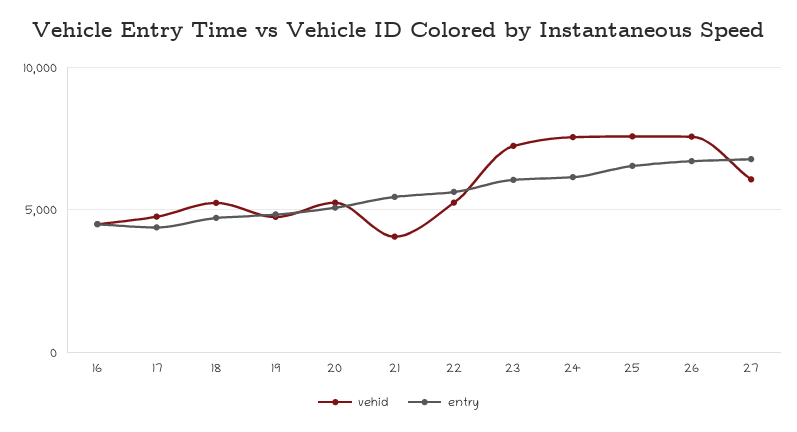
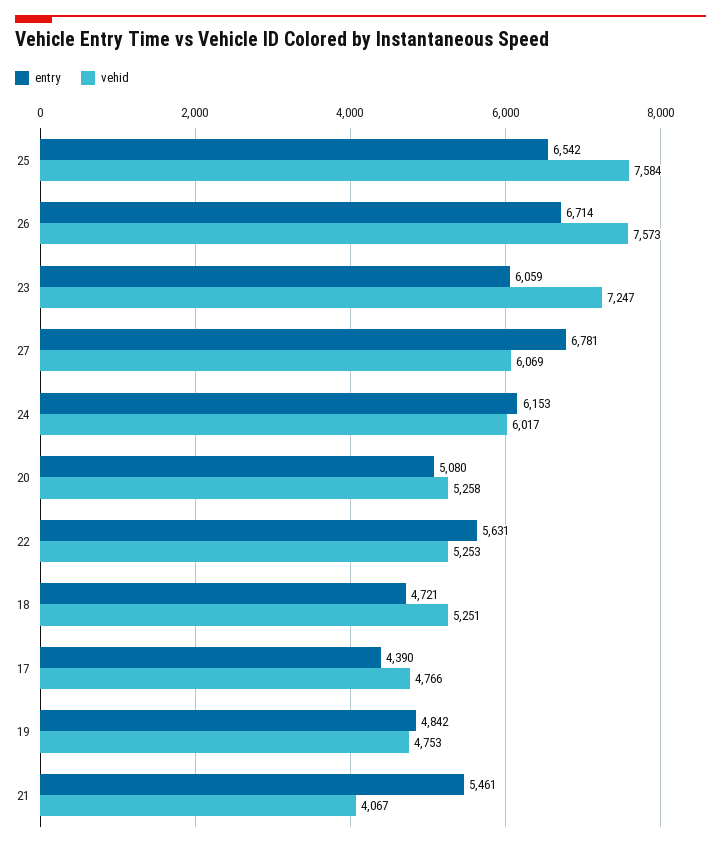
  {
    "vehid": {
-     "16": 4500,
      "17": 4766,
      "18": 5251,
      "19": 4753,
      "20": 5258,
      "21": 4067,
      "22": 5253,
      "23": 7247,
-     "24": 7500,
+     "24": 6017,
      "25": 7584,
      "26": 7573,
      "27": 6069
    },
    "entry": {
-     "16": 4500,
      "17": 4390,
      "18": 4721,
      "19": 4842,
      "20": 5080,
      "21": 5461,
      "22": 5631,
      "23": 6059,
      "24": 6153,
      "25": 6542,
      "26": 6714,
      "27": 6781
    }
  }

